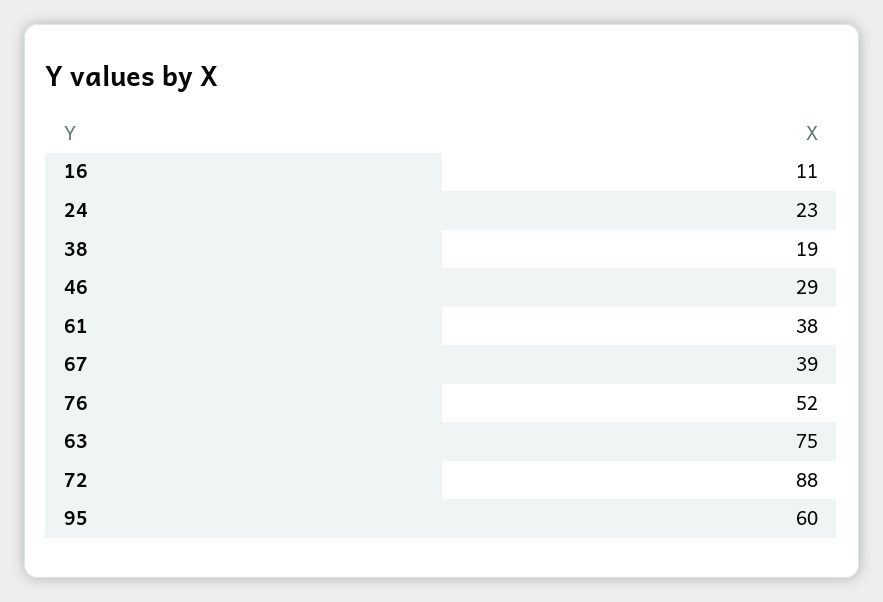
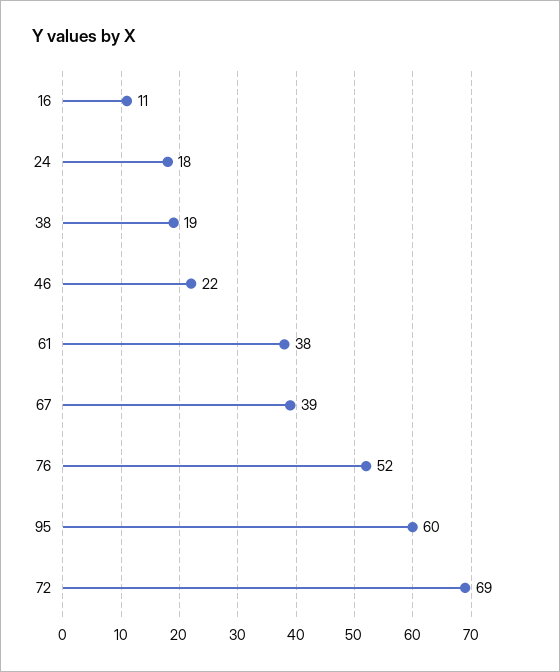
  {
    "16": 11,
-   "24": 23,
+   "24": 18,
    "38": 19,
-   "46": 29,
+   "46": 22,
    "61": 38,
    "67": 39,
    "76": 52,
-   "63": 75,
-   "72": 88,
+   "72": 69,
    "95": 60
  }

